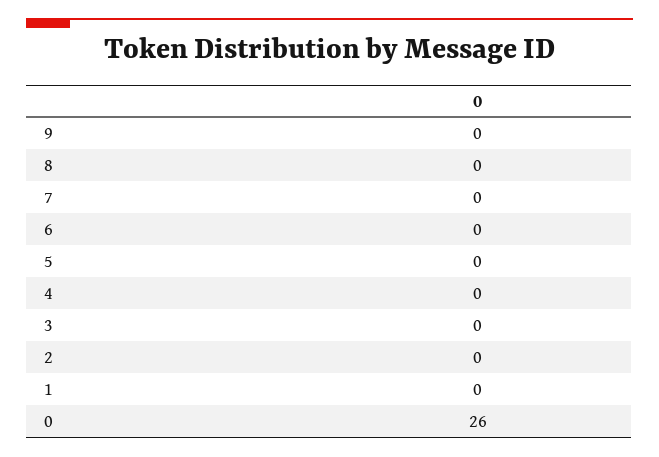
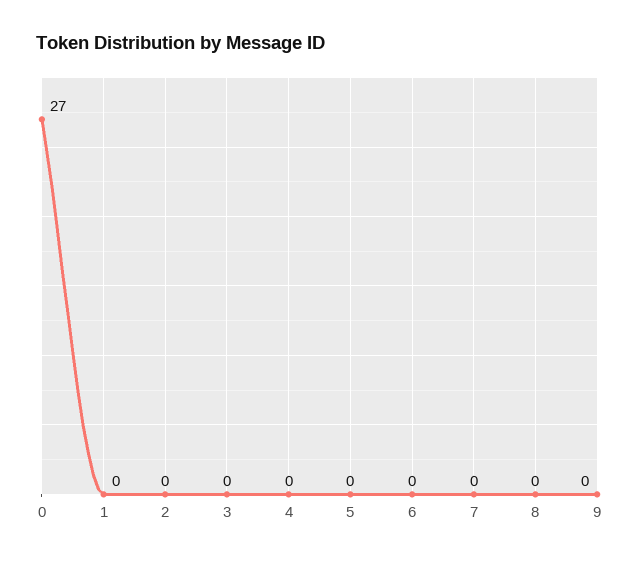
  {
    "9": 0,
    "8": 0,
    "7": 0,
    "6": 0,
    "5": 0,
    "4": 0,
    "3": 0,
    "2": 0,
    "1": 0,
-   "0": 26
+   "0": 27
  }

